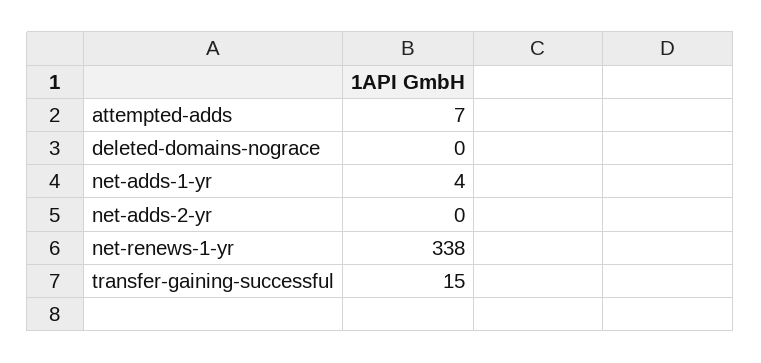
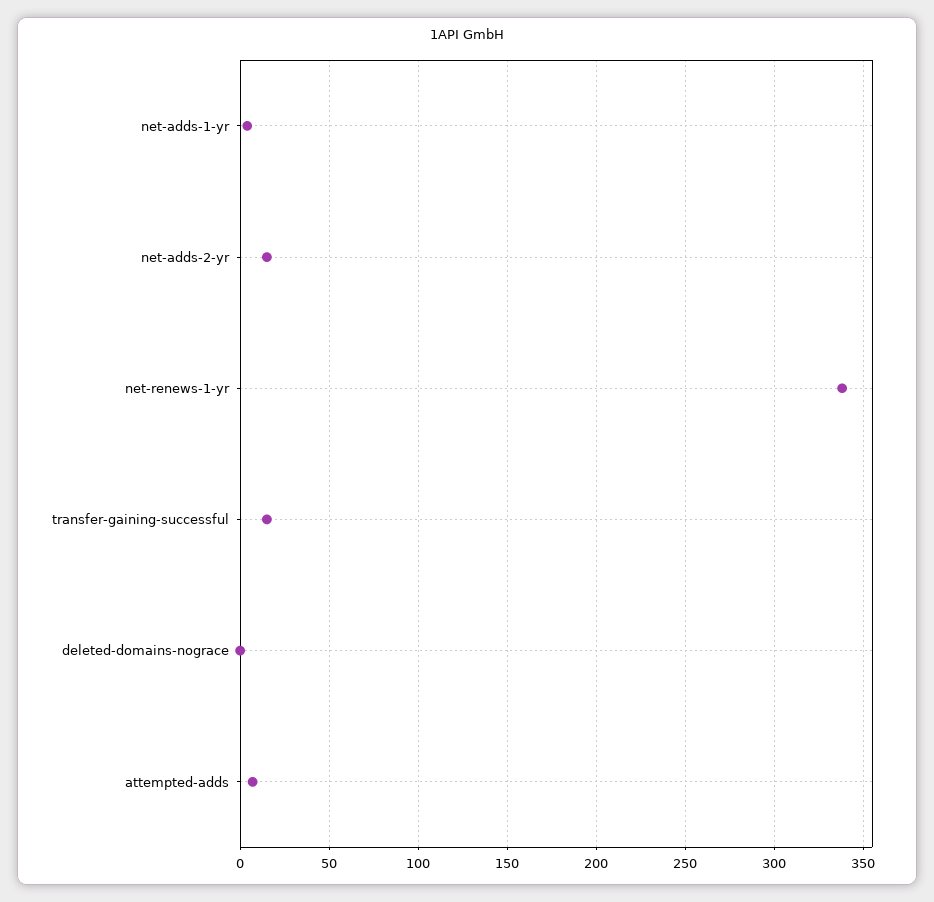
  {
    "attempted-adds": 7,
    "deleted-domains-nograce": 0,
    "net-adds-1-yr": 4,
-   "net-adds-2-yr": 0,
+   "net-adds-2-yr": 15,
    "net-renews-1-yr": 338,
    "transfer-gaining-successful": 15
  }

